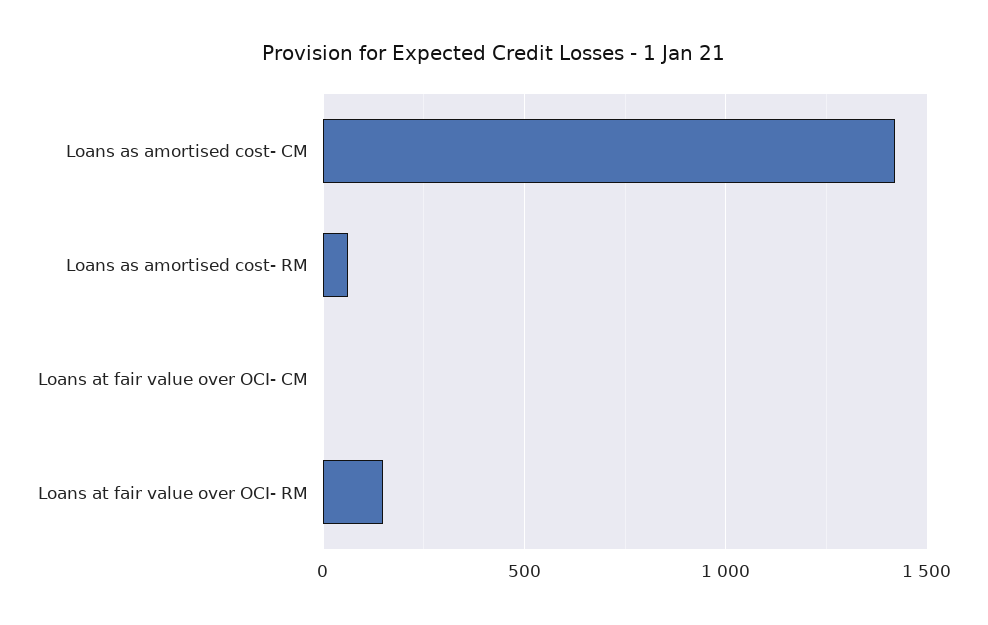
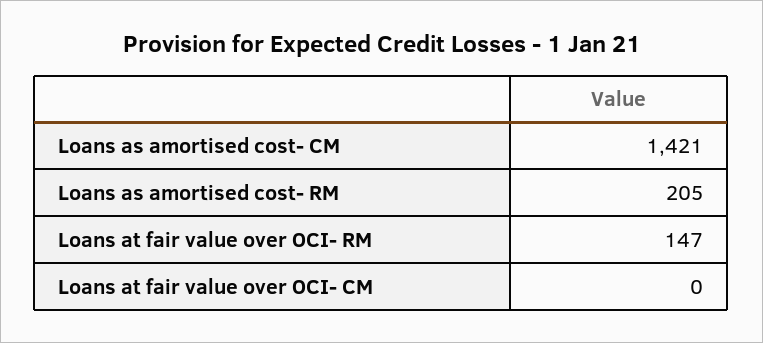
  {
    "Loans as amortised cost- CM": 1421,
-   "Loans as amortised cost- RM": 50,
+   "Loans as amortised cost- RM": 205,
    "Loans at fair value over OCI- CM": 0,
    "Loans at fair value over OCI- RM": 147
  }

